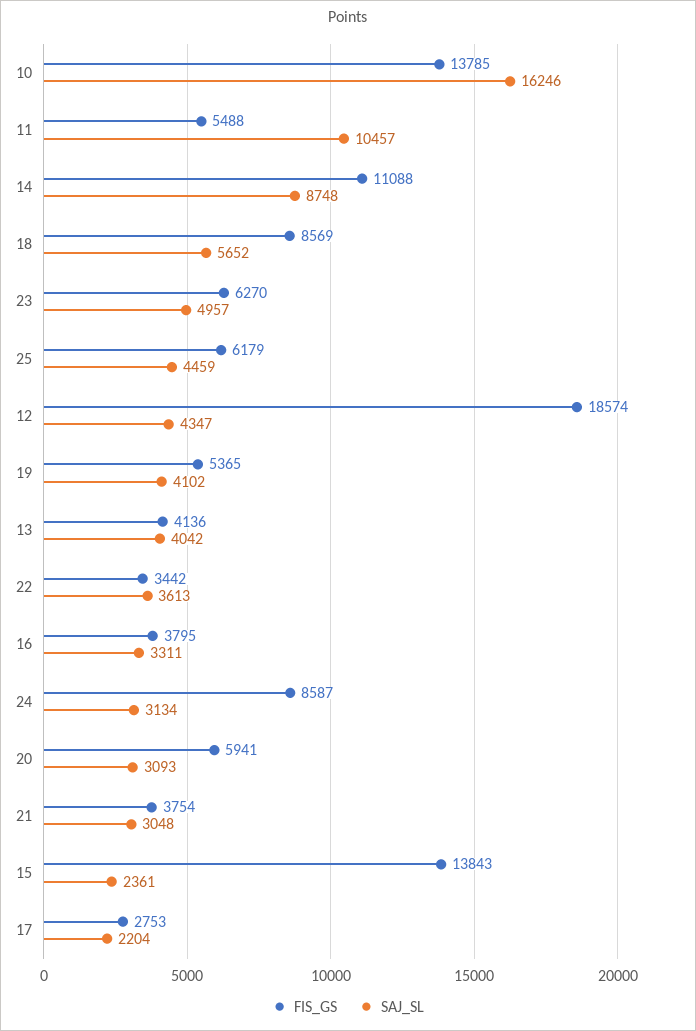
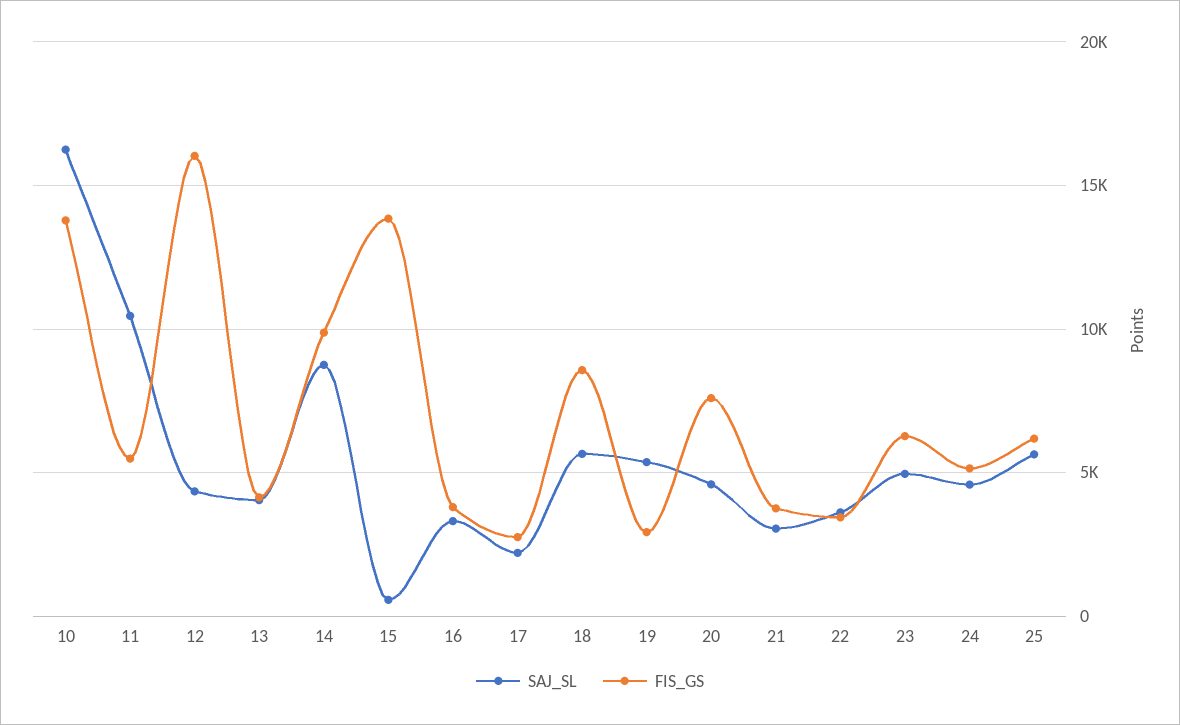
  {
    "FIS_GS": {
      "10": 13785,
      "11": 5488,
-     "14": 11088,
+     "14": 10000,
      "18": 8569,
      "23": 6270,
      "25": 6179,
-     "12": 18574,
+     "12": 16000,
-     "19": 5365,
+     "19": 3000,
      "13": 4136,
      "22": 3442,
      "16": 3795,
-     "24": 8587,
+     "24": 5000,
-     "20": 5941,
+     "20": 7500,
      "21": 3754,
      "15": 13843,
      "17": 2753
    },
    "SAJ_SL": {
      "10": 16246,
      "11": 10457,
      "14": 8748,
      "18": 5652,
      "23": 4957,
-     "25": 4459,
+     "25": 5500,
      "12": 4347,
-     "19": 4102,
+     "19": 5500,
      "13": 4042,
      "22": 3613,
      "16": 3311,
-     "24": 3134,
+     "24": 4500,
-     "20": 3093,
+     "20": 4500,
      "21": 3048,
-     "15": 2361,
+     "15": 500,
      "17": 2204
    }
  }

